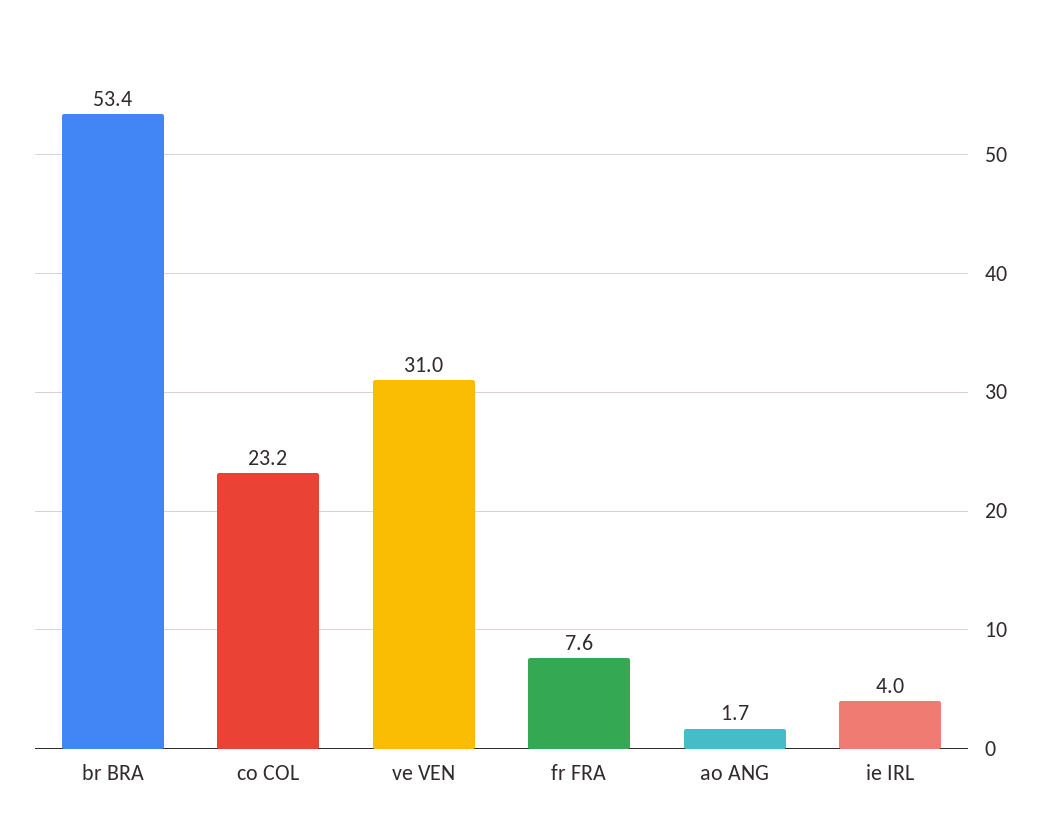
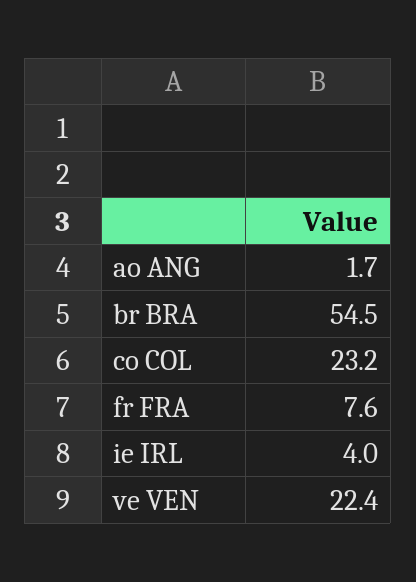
  {
-   "br BRA": 53.4,
+   "br BRA": 54.5,
    "co COL": 23.2,
-   "ve VEN": 31,
+   "ve VEN": 22.4,
    "fr FRA": 7.6,
    "ao ANG": 1.7,
    "ie IRL": 4
  }

